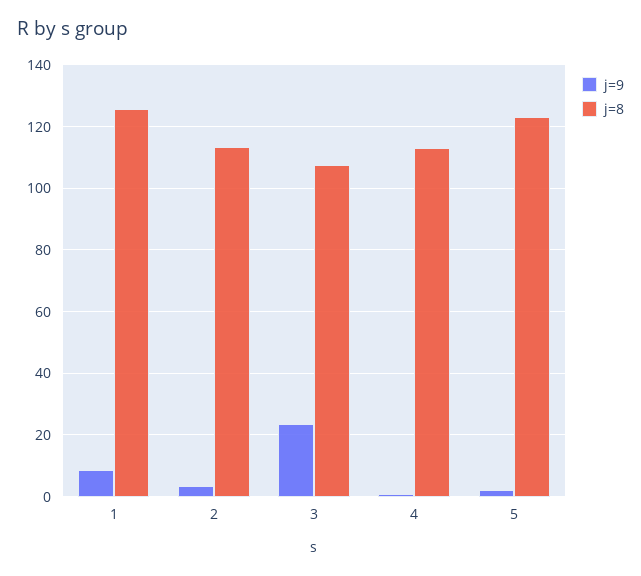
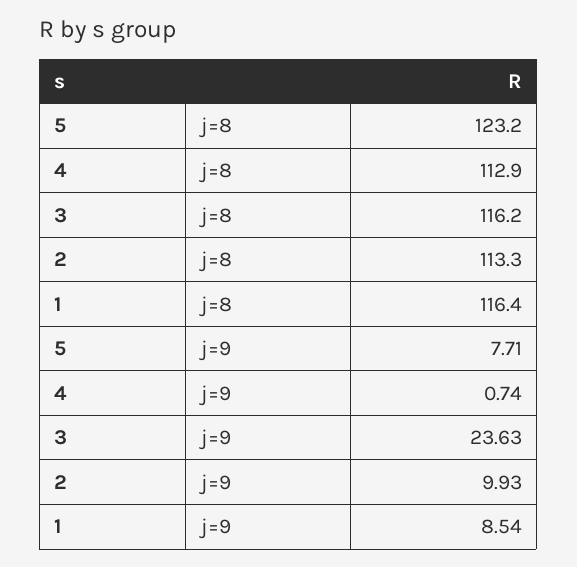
  {
    "j=9": {
      "1": 8.54,
-     "2": 4,
+     "2": 9.93,
      "3": 23.63,
      "4": 0.74,
-     "5": 2
+     "5": 7.71
    },
    "j=8": {
-     "1": 126,
+     "1": 116.4,
      "2": 113.3,
-     "3": 108,
+     "3": 116.2,
      "4": 112.9,
      "5": 123.2
    }
  }

